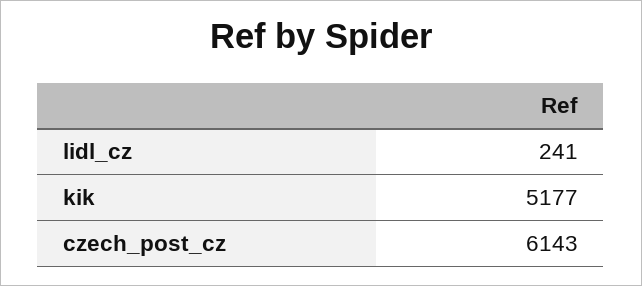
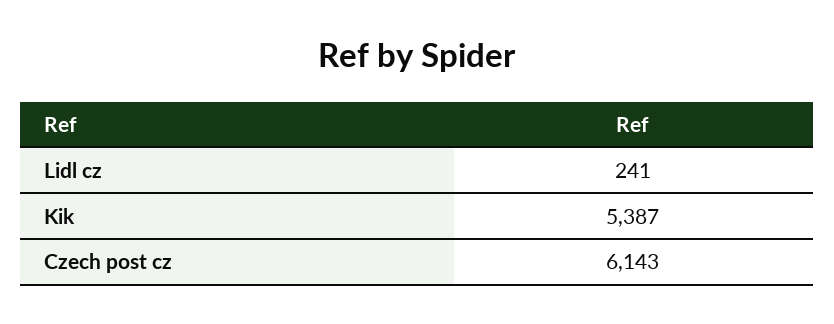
  {
    "lidl_cz": 241,
-   "kik": 5177,
+   "kik": 5387,
    "czech_post_cz": 6143
  }

